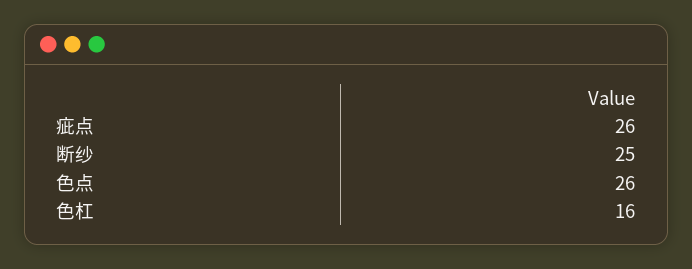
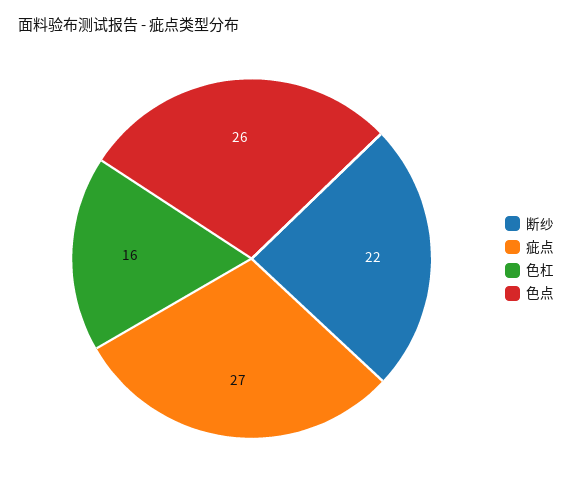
  {
-   "疵点": 26,
+   "疵点": 27,
-   "断纱": 25,
+   "断纱": 22,
    "色点": 26,
    "色杠": 16
  }

